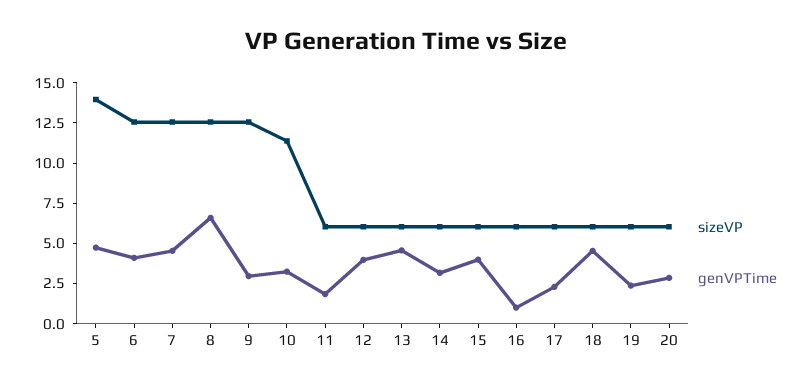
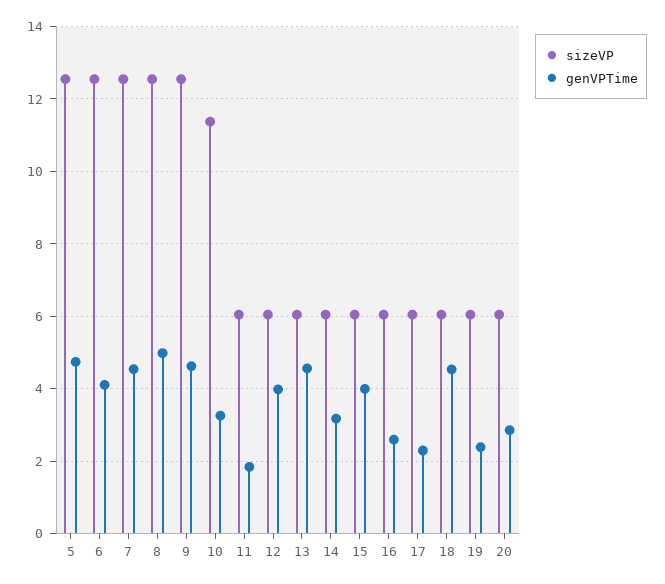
  {
    "sizeVP": {
-     "5": 14,
+     "5": 12.6,
      "6": 12.6,
      "7": 12.6,
      "8": 12.6,
      "9": 12.6,
      "10": 11.4,
      "11": 6,
      "12": 6,
      "13": 6,
      "14": 6,
      "15": 6,
      "16": 6,
      "17": 6,
      "18": 6,
      "19": 6,
      "20": 6
    },
    "genVPTime": {
      "5": 4.8,
      "6": 4.2,
      "7": 4.6,
-     "8": 6.5,
+     "8": 5,
-     "9": 3,
+     "9": 4.6,
      "10": 3.2,
      "11": 1.8,
      "12": 4,
      "13": 4.6,
      "14": 3.2,
      "15": 4,
-     "16": 1,
+     "16": 2.6,
      "17": 2.2,
      "18": 4.6,
      "19": 2.4,
      "20": 2.8
    }
  }

